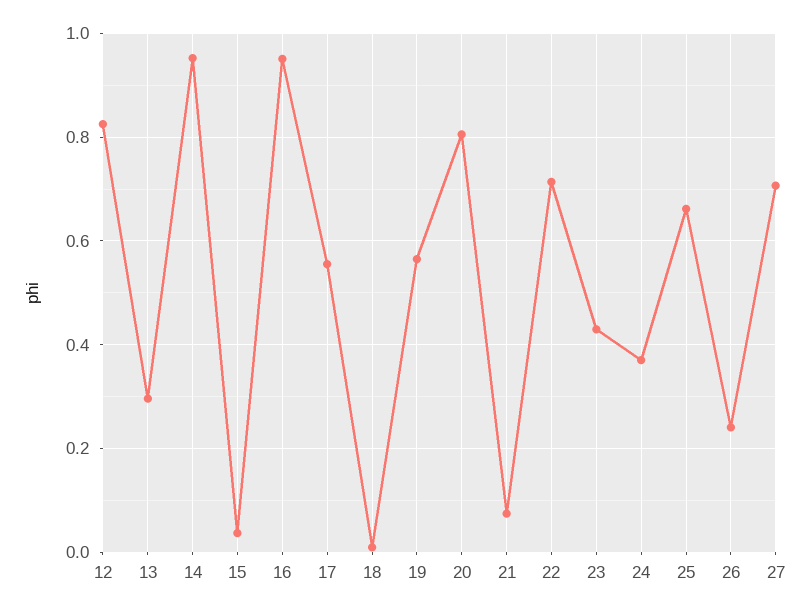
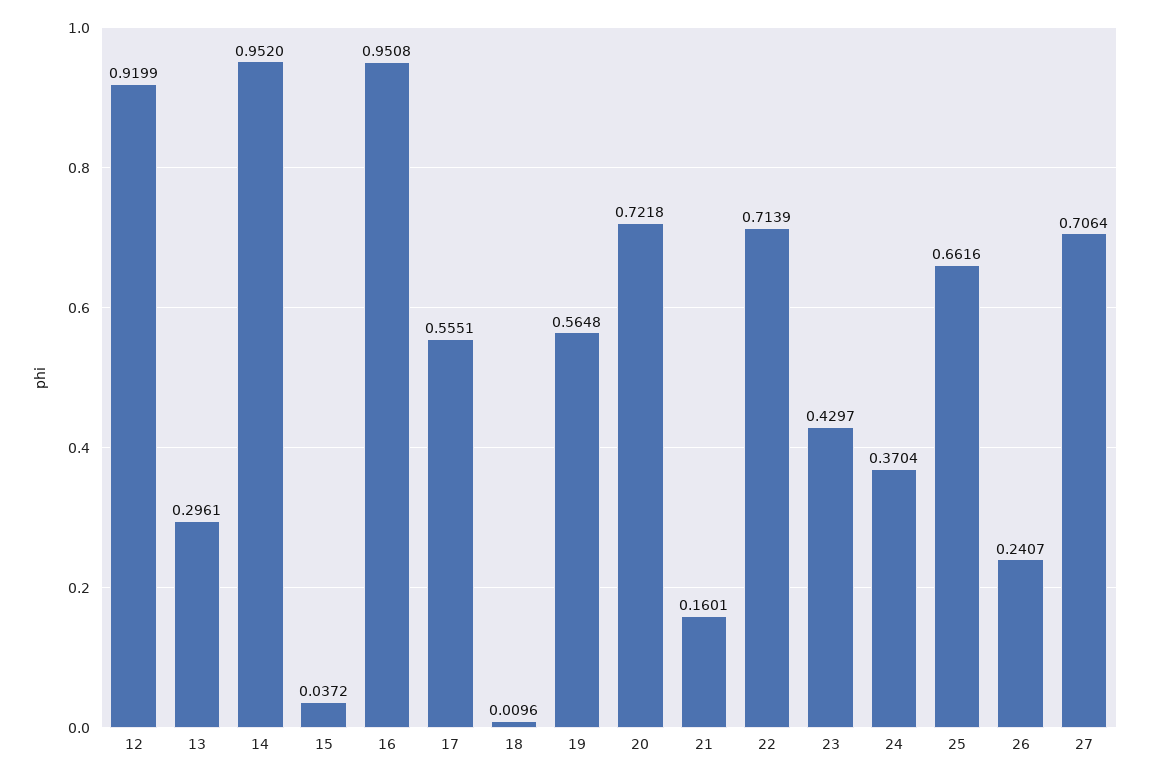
  {
-   "12": 0.82,
+   "12": 0.9199,
    "13": 0.2961,
    "14": 0.952,
    "15": 0.0372,
    "16": 0.9508,
    "17": 0.5551,
    "18": 0.0096,
    "19": 0.5648,
-   "20": 0.8,
+   "20": 0.7218,
-   "21": 0.08,
+   "21": 0.1601,
    "22": 0.7139,
    "23": 0.4297,
    "24": 0.3704,
    "25": 0.6616,
    "26": 0.2407,
    "27": 0.7064
  }

